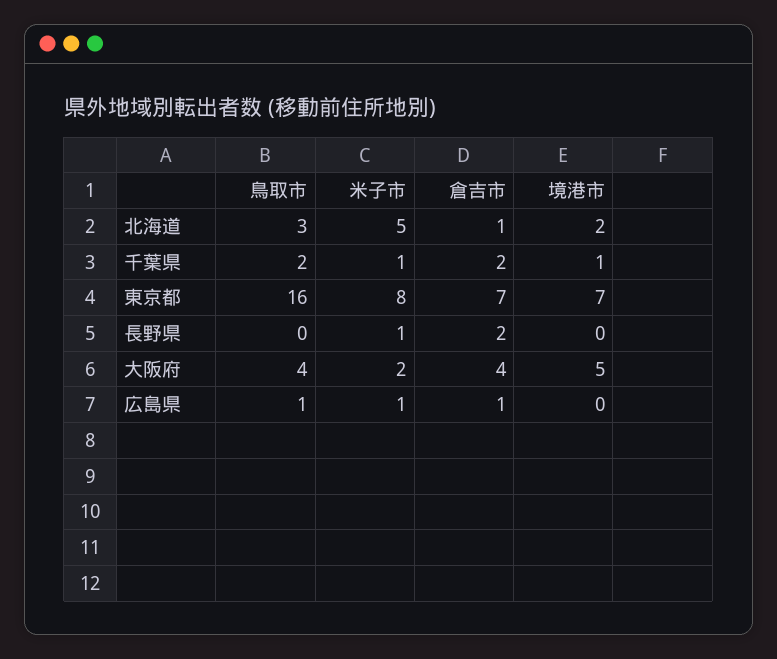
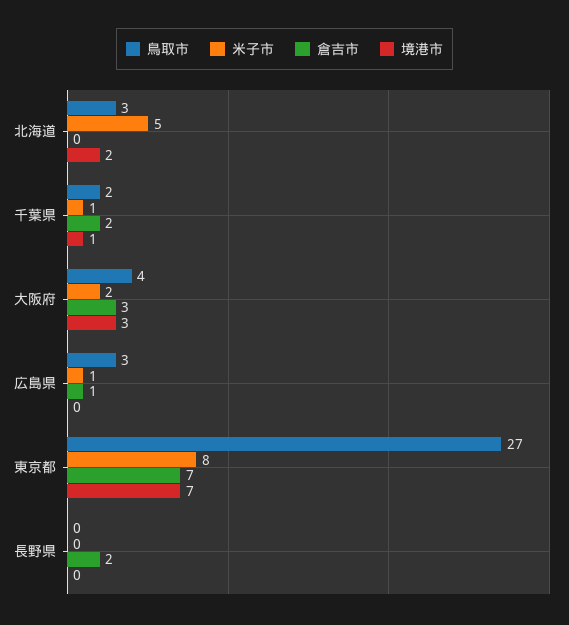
  {
    "鳥取市": {
      "北海道": 3,
      "千葉県": 2,
-     "東京都": 16,
+     "東京都": 27,
      "長野県": 0,
      "大阪府": 4,
-     "広島県": 1
+     "広島県": 3
    },
    "米子市": {
      "北海道": 5,
      "千葉県": 1,
      "東京都": 8,
-     "長野県": 1,
+     "長野県": 0,
      "大阪府": 2,
      "広島県": 1
    },
    "倉吉市": {
-     "北海道": 1,
+     "北海道": 0,
      "千葉県": 2,
      "東京都": 7,
      "長野県": 2,
-     "大阪府": 4,
+     "大阪府": 3,
      "広島県": 1
    },
    "境港市": {
      "北海道": 2,
      "千葉県": 1,
      "東京都": 7,
      "長野県": 0,
-     "大阪府": 5,
+     "大阪府": 3,
      "広島県": 0
    }
  }

